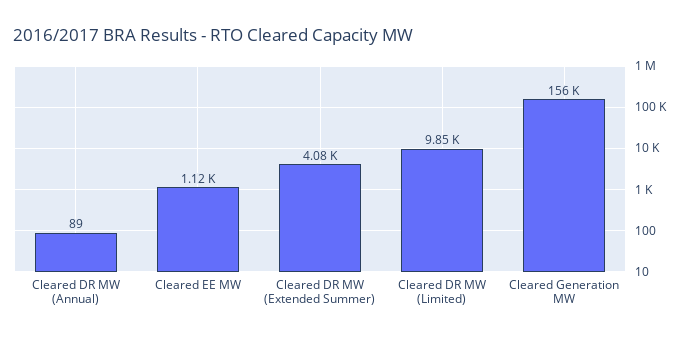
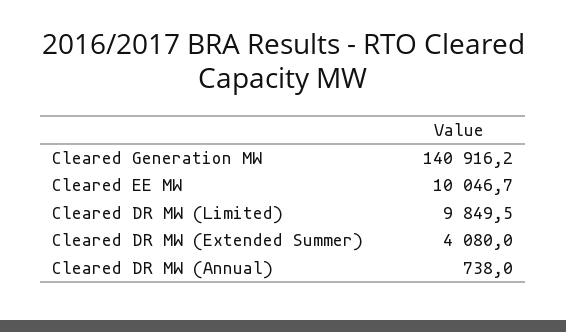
  {
-   "Cleared DR MW (Annual)": 89,
+   "Cleared DR MW (Annual)": 738,
-   "Cleared EE MW": 1120,
+   "Cleared EE MW": 10046.7,
    "Cleared DR MW (Extended Summer)": 4080,
    "Cleared DR MW (Limited)": 9849.5,
-   "Cleared Generation MW": 156000
+   "Cleared Generation MW": 140916.2
  }

